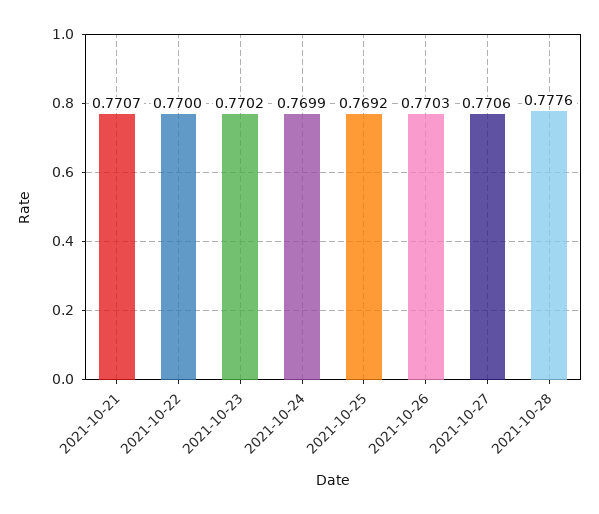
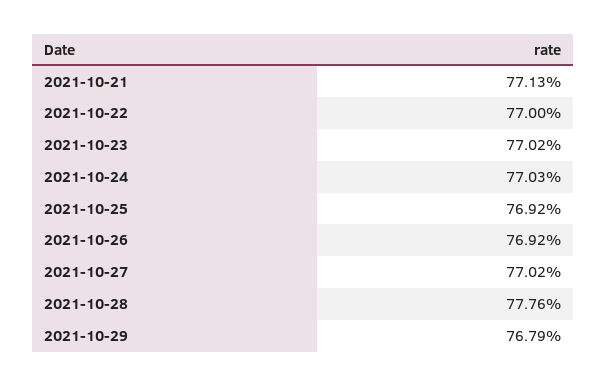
  {
-   "2021-10-21": 0.7707,
+   "2021-10-21": 0.7713,
    "2021-10-22": 0.77,
    "2021-10-23": 0.7702,
-   "2021-10-24": 0.7699,
+   "2021-10-24": 0.7703,
    "2021-10-25": 0.7692,
-   "2021-10-26": 0.7703,
+   "2021-10-26": 0.7692,
-   "2021-10-27": 0.7706,
+   "2021-10-27": 0.7702,
-   "2021-10-28": 0.7776
+   "2021-10-28": 0.7776,
+   "2021-10-29": 0.7679
  }

